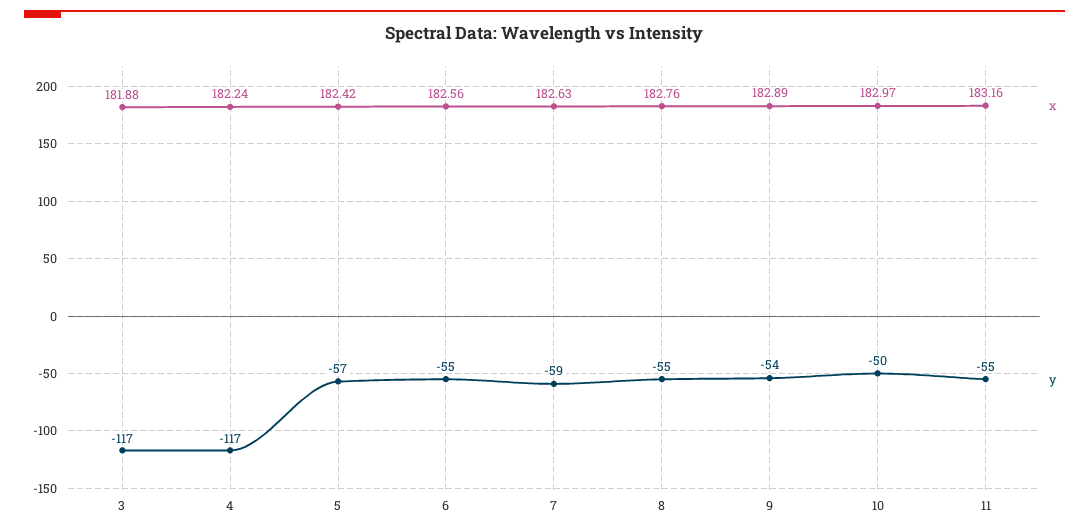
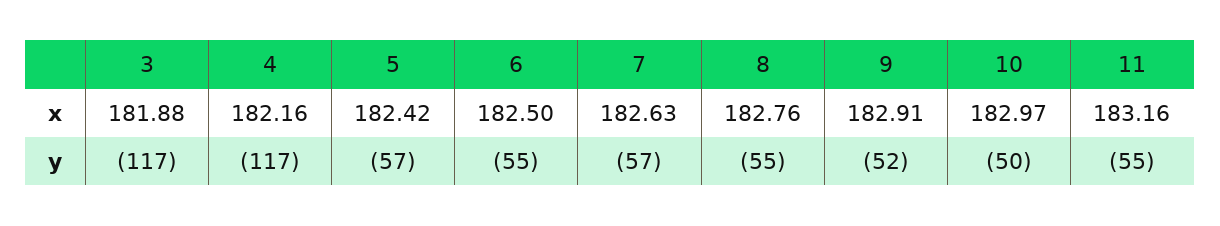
  {
    "x": {
      "3": 181.88,
-     "4": 182.24,
+     "4": 182.16,
      "5": 182.42,
-     "6": 182.56,
+     "6": 182.5,
      "7": 182.63,
      "8": 182.76,
-     "9": 182.89,
+     "9": 182.91,
      "10": 182.97,
      "11": 183.16
    },
    "y": {
      "3": -117,
      "4": -117,
      "5": -57,
      "6": -55,
-     "7": -59,
+     "7": -57,
      "8": -55,
-     "9": -54,
+     "9": -52,
      "10": -50,
      "11": -55
    }
  }

